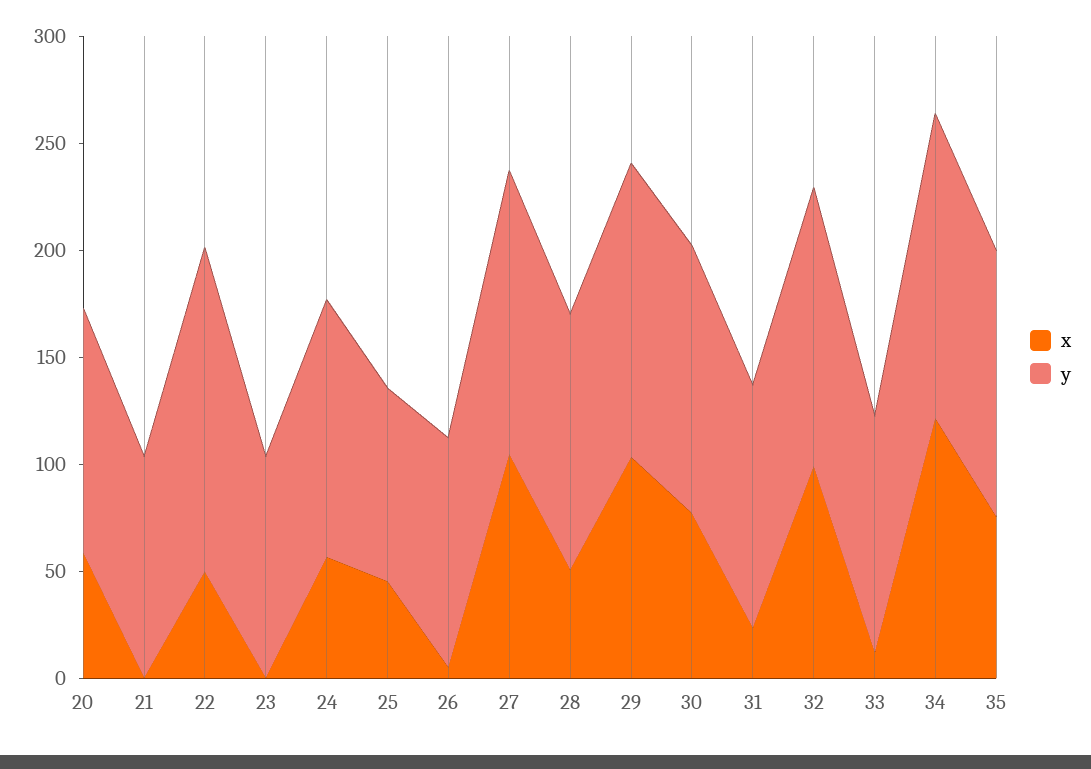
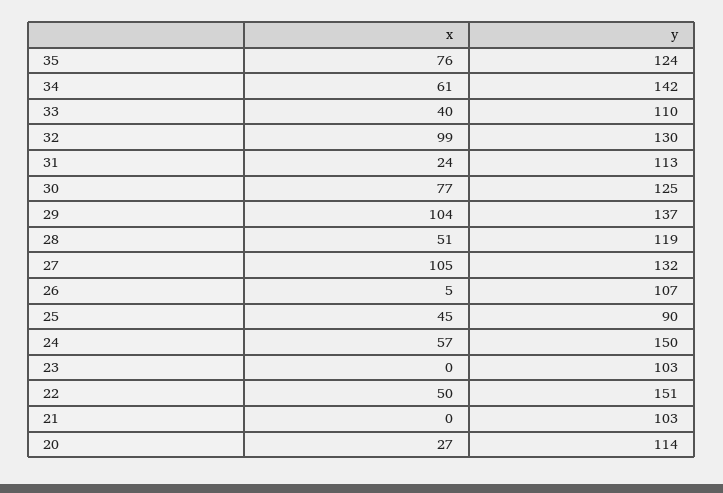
  {
    "x": {
-     "20": 60,
+     "20": 27,
      "21": 0,
      "22": 50,
      "23": 0,
      "24": 57,
      "25": 45,
      "26": 5,
      "27": 105,
      "28": 51,
      "29": 104,
      "30": 77,
      "31": 24,
      "32": 99,
-     "33": 10,
+     "33": 40,
-     "34": 120,
+     "34": 61,
      "35": 76
    },
    "y": {
      "20": 114,
      "21": 103,
      "22": 151,
      "23": 103,
-     "24": 120,
+     "24": 150,
      "25": 90,
      "26": 107,
      "27": 132,
      "28": 119,
      "29": 137,
      "30": 125,
      "31": 113,
      "32": 130,
      "33": 110,
      "34": 142,
      "35": 124
    }
  }

